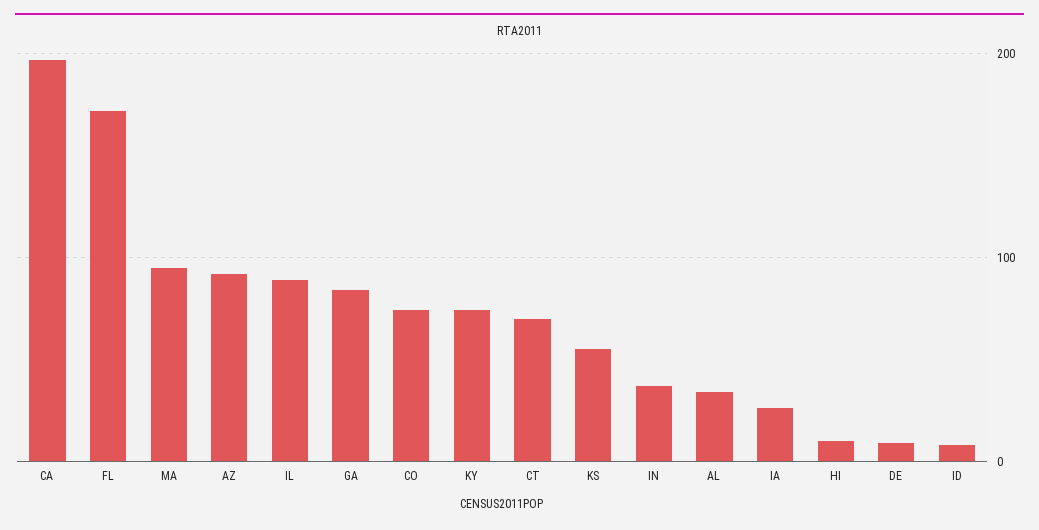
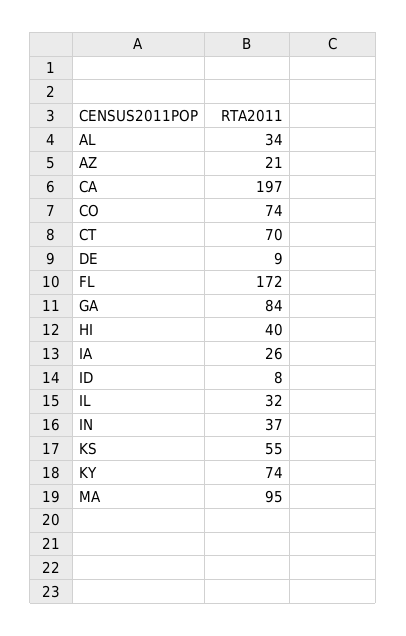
  {
    "CA": 197,
    "FL": 172,
    "MA": 95,
-   "AZ": 90,
+   "AZ": 21,
-   "IL": 90,
+   "IL": 32,
    "GA": 84,
    "CO": 74,
    "KY": 74,
    "CT": 70,
    "KS": 55,
    "IN": 37,
    "AL": 34,
    "IA": 26,
-   "HI": 10,
+   "HI": 40,
    "DE": 9,
    "ID": 8
  }

